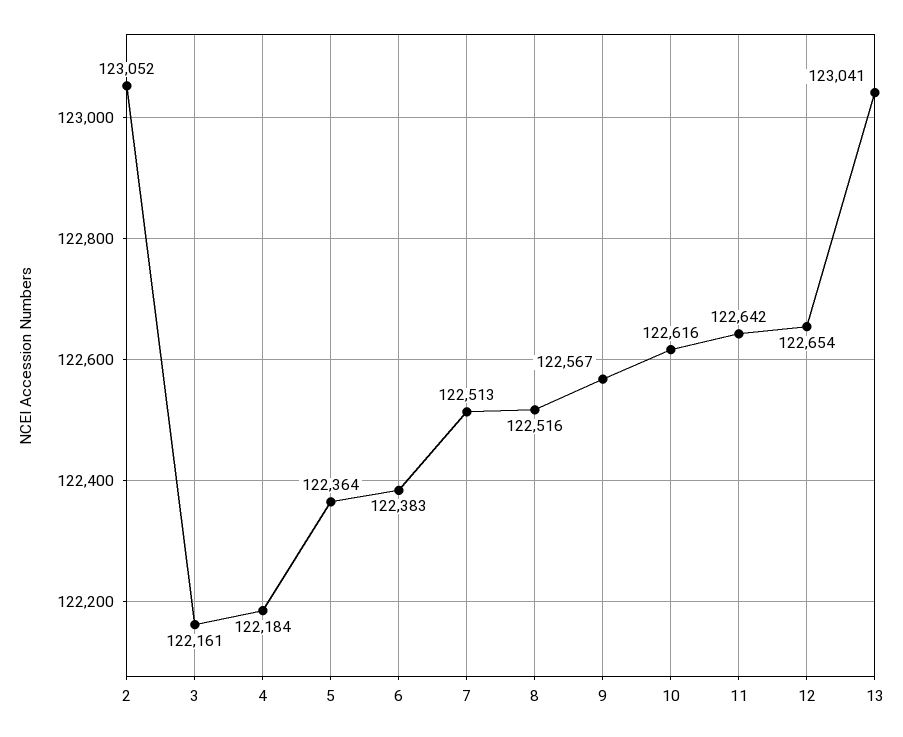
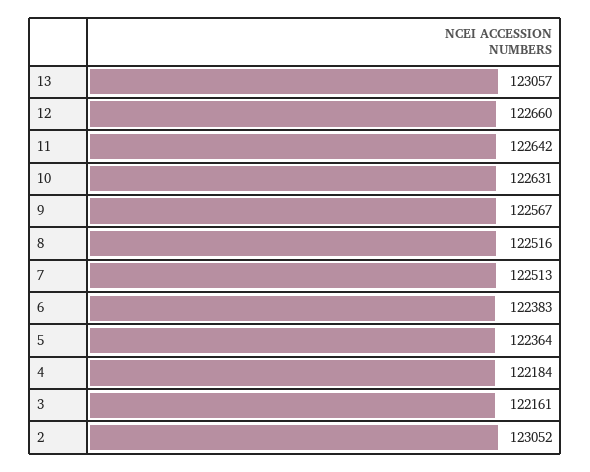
  {
    "2": 123052,
    "3": 122161,
    "4": 122184,
    "5": 122364,
    "6": 122383,
    "7": 122513,
    "8": 122516,
    "9": 122567,
-   "10": 122616,
+   "10": 122631,
    "11": 122642,
-   "12": 122654,
+   "12": 122660,
-   "13": 123041
+   "13": 123057
  }

